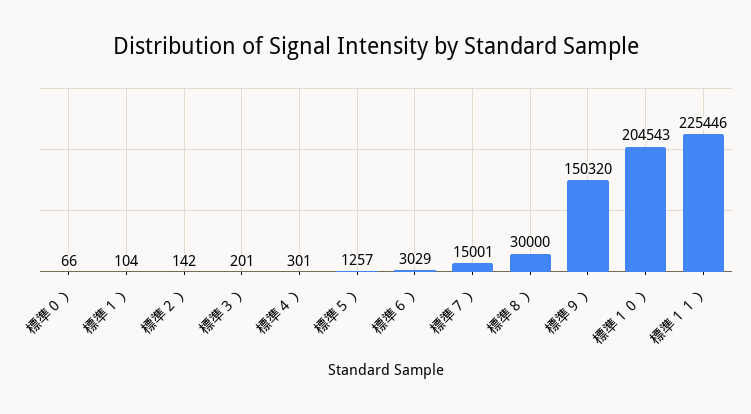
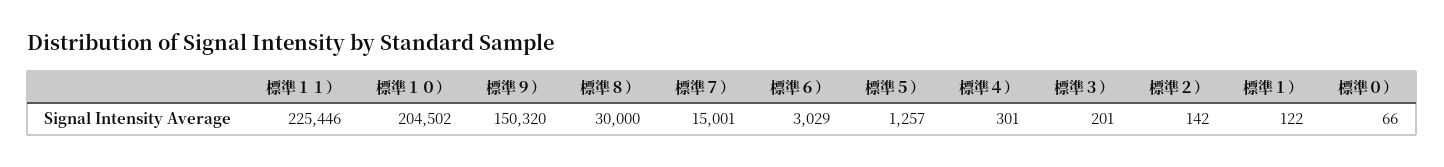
  {
    "標準０）": 66,
-   "標準１）": 104,
+   "標準１）": 122,
    "標準２）": 142,
    "標準３）": 201,
    "標準４）": 301,
    "標準５）": 1257,
    "標準６）": 3029,
    "標準７）": 15001,
    "標準８）": 30000,
    "標準９）": 150320,
-   "標準１０）": 204543,
+   "標準１０）": 204502,
    "標準１１）": 225446
  }

